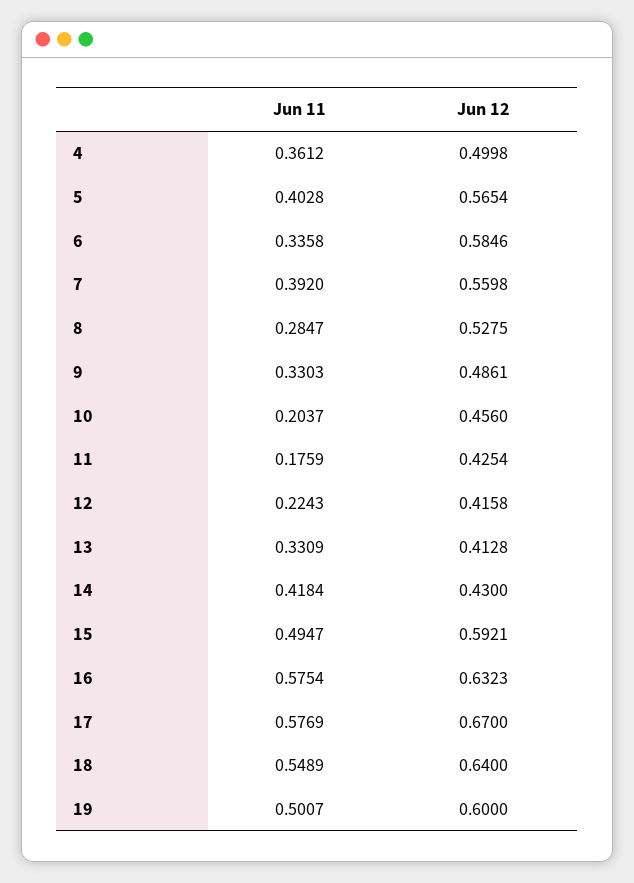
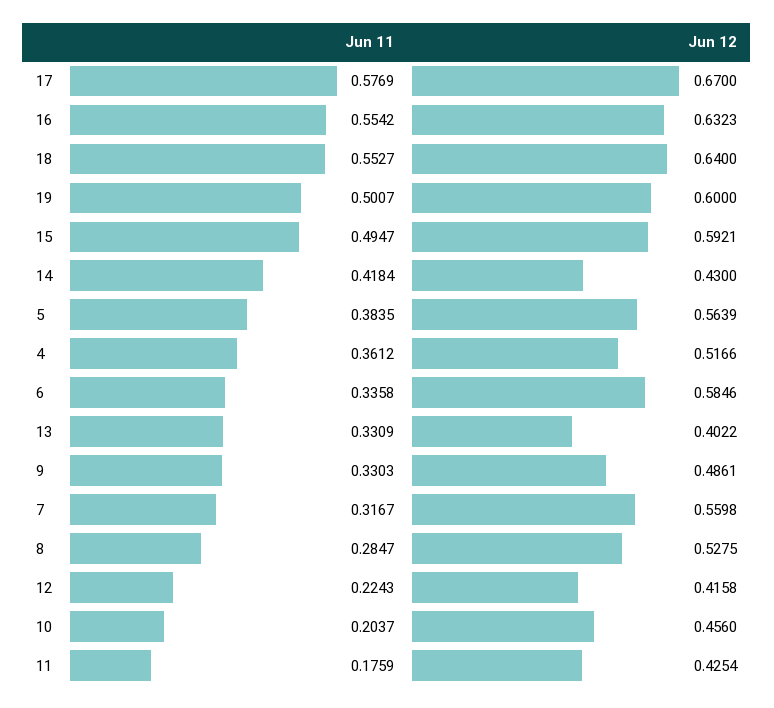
  {
    "Jun 11": {
      "4": 0.3612,
-     "5": 0.4028,
+     "5": 0.3835,
      "6": 0.3358,
-     "7": 0.392,
+     "7": 0.3167,
      "8": 0.2847,
      "9": 0.3303,
      "10": 0.2037,
      "11": 0.1759,
      "12": 0.2243,
      "13": 0.3309,
      "14": 0.4184,
      "15": 0.4947,
-     "16": 0.5754,
+     "16": 0.5542,
      "17": 0.5769,
-     "18": 0.5489,
+     "18": 0.5527,
      "19": 0.5007
    },
    "Jun 12": {
-     "4": 0.4998,
+     "4": 0.5166,
-     "5": 0.5654,
+     "5": 0.5639,
      "6": 0.5846,
      "7": 0.5598,
      "8": 0.5275,
      "9": 0.4861,
      "10": 0.456,
      "11": 0.4254,
      "12": 0.4158,
-     "13": 0.4128,
+     "13": 0.4022,
      "14": 0.43,
      "15": 0.5921,
      "16": 0.6323,
      "17": 0.67,
      "18": 0.64,
      "19": 0.6
    }
  }

